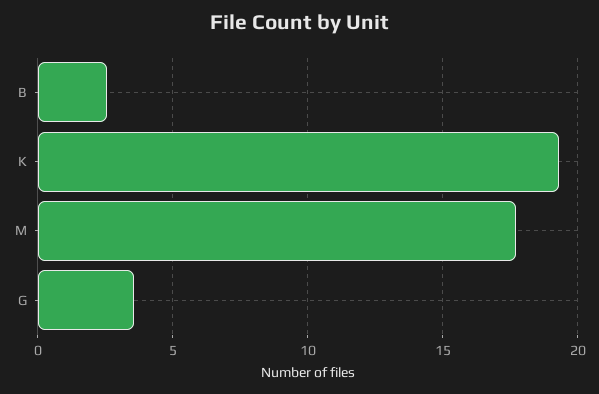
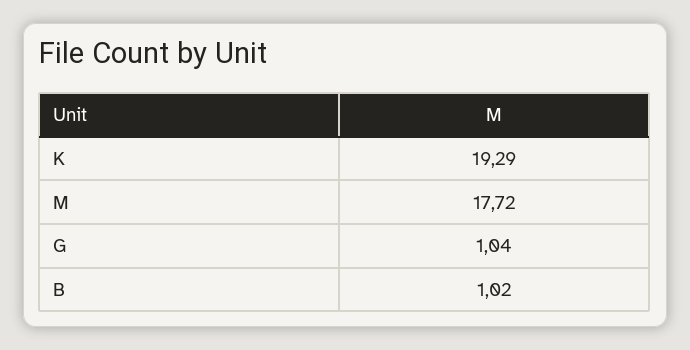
  {
-   "B": 2.5,
+   "B": 1.02,
    "K": 19.29,
    "M": 17.72,
-   "G": 3.5
+   "G": 1.04
  }

